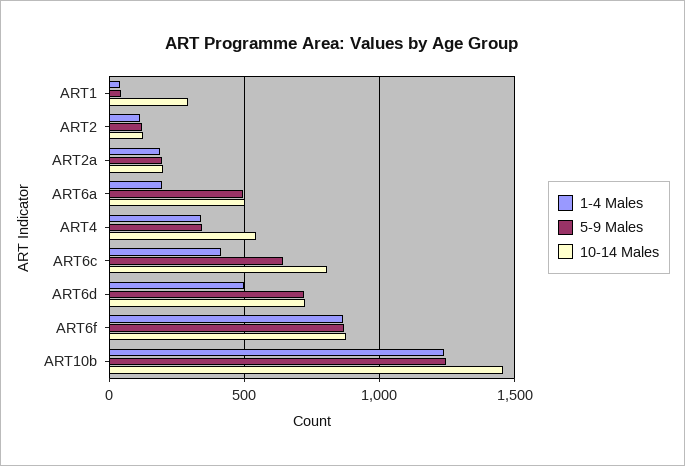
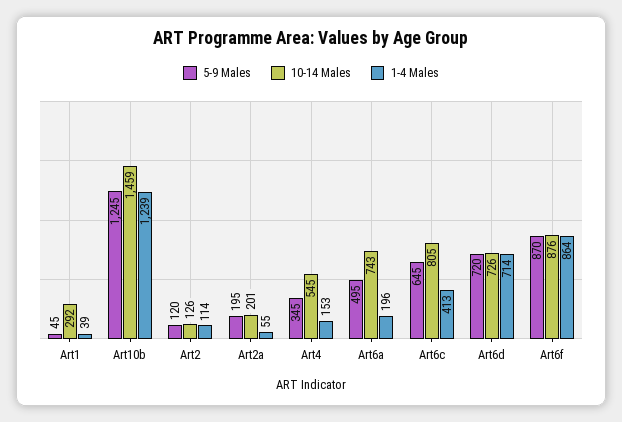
  {
    "1-4 Males": {
      "ART1": 39,
      "ART2": 114,
-     "ART2a": 200,
+     "ART2a": 55,
      "ART6a": 196,
-     "ART4": 350,
+     "ART4": 153,
      "ART6c": 413,
-     "ART6d": 500,
+     "ART6d": 714,
      "ART6f": 864,
      "ART10b": 1239
    },
    "5-9 Males": {
      "ART1": 45,
      "ART2": 120,
      "ART2a": 195,
      "ART6a": 495,
      "ART4": 345,
      "ART6c": 645,
      "ART6d": 720,
      "ART6f": 870,
      "ART10b": 1245
    },
    "10-14 Males": {
      "ART1": 292,
      "ART2": 126,
      "ART2a": 201,
-     "ART6a": 500,
+     "ART6a": 743,
      "ART4": 545,
      "ART6c": 805,
      "ART6d": 726,
      "ART6f": 876,
      "ART10b": 1459
    }
  }

